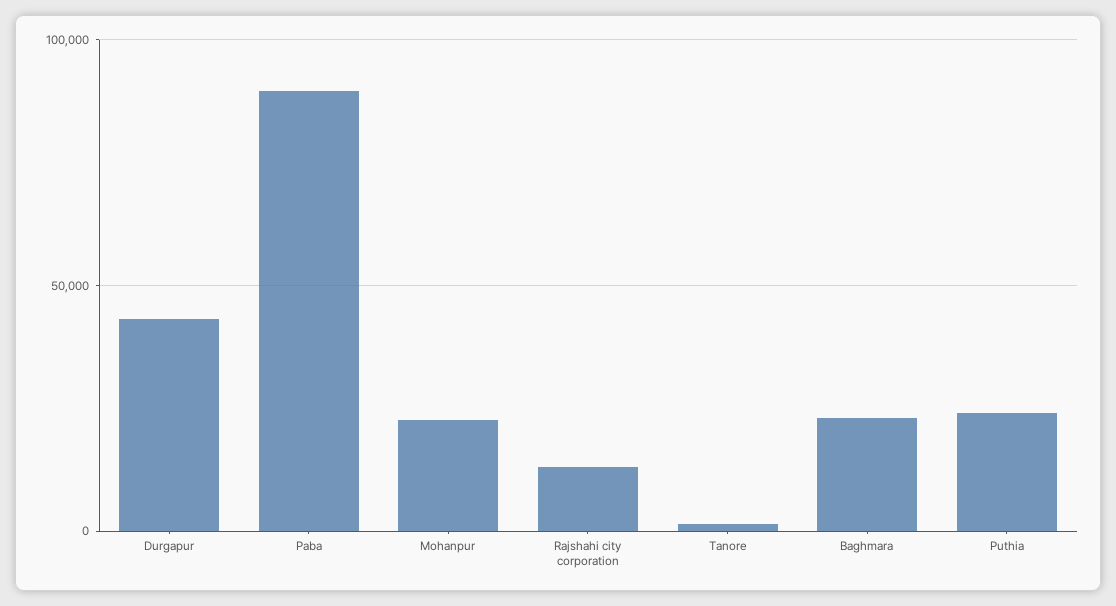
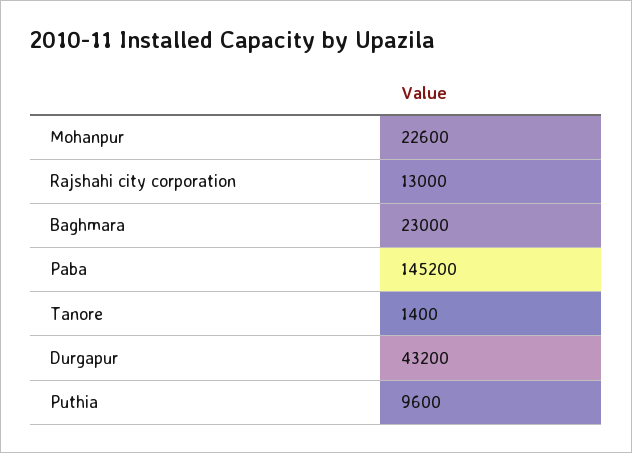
  {
    "Durgapur": 43200,
-   "Paba": 90000,
+   "Paba": 145200,
    "Mohanpur": 22600,
    "Rajshahi city corporation": 13000,
    "Tanore": 1400,
    "Baghmara": 23000,
-   "Puthia": 25000
+   "Puthia": 9600
  }

